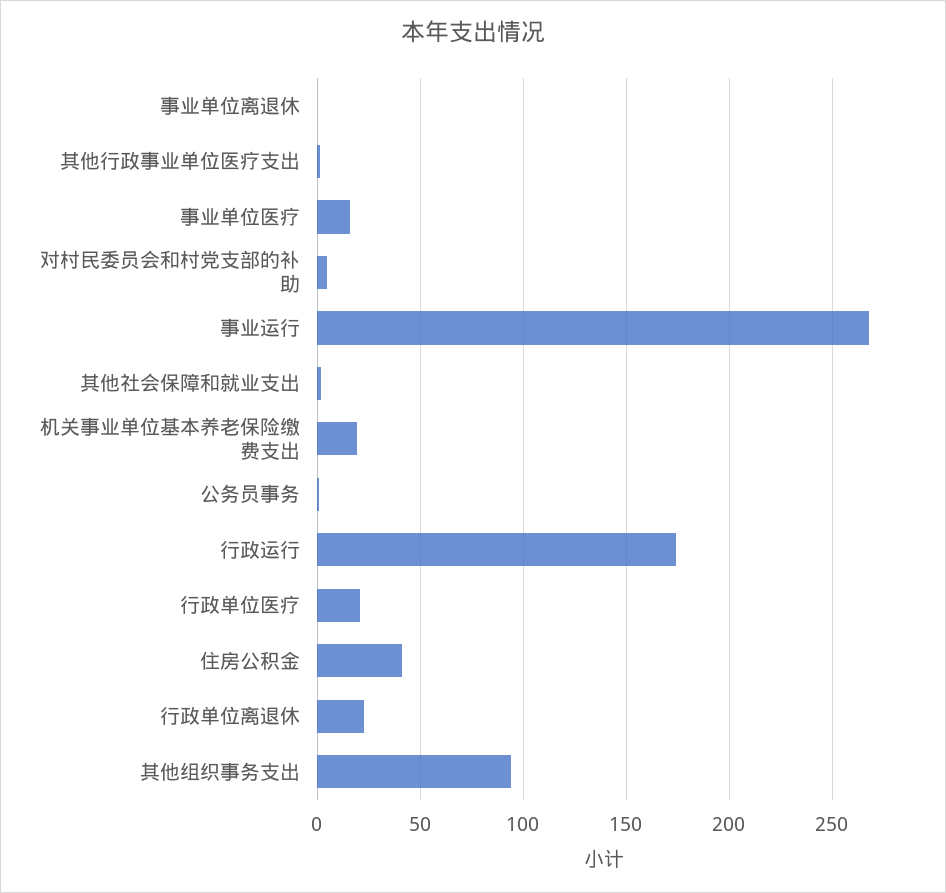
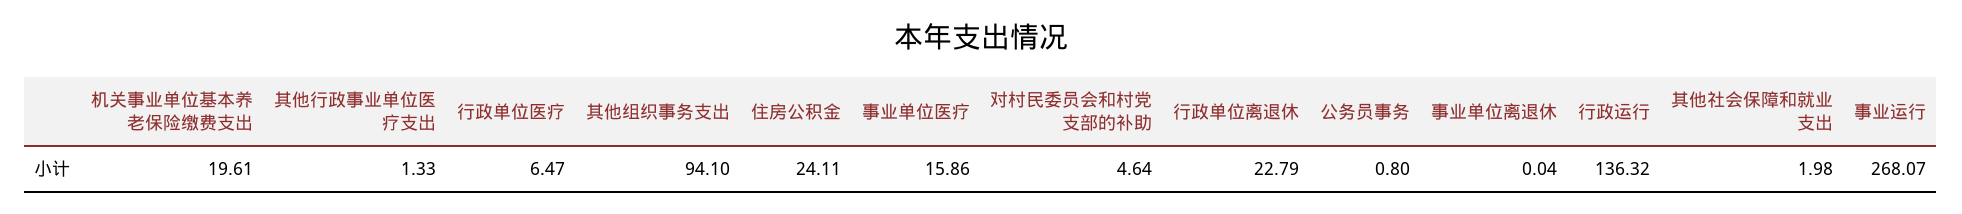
  {
    "事业单位离退休": 0.04,
    "其他行政事业单位医疗支出": 1.33,
    "事业单位医疗": 15.86,
    "对村民委员会和村党支部的补助": 4.64,
    "事业运行": 268.07,
    "其他社会保障和就业支出": 1.98,
    "机关事业单位基本养老保险缴费支出": 19.61,
    "公务员事务": 0.8,
-   "行政运行": 175,
+   "行政运行": 136.32,
-   "行政单位医疗": 20,
+   "行政单位医疗": 6.47,
-   "住房公积金": 40,
+   "住房公积金": 24.11,
    "行政单位离退休": 22.79,
    "其他组织事务支出": 94.1
  }

